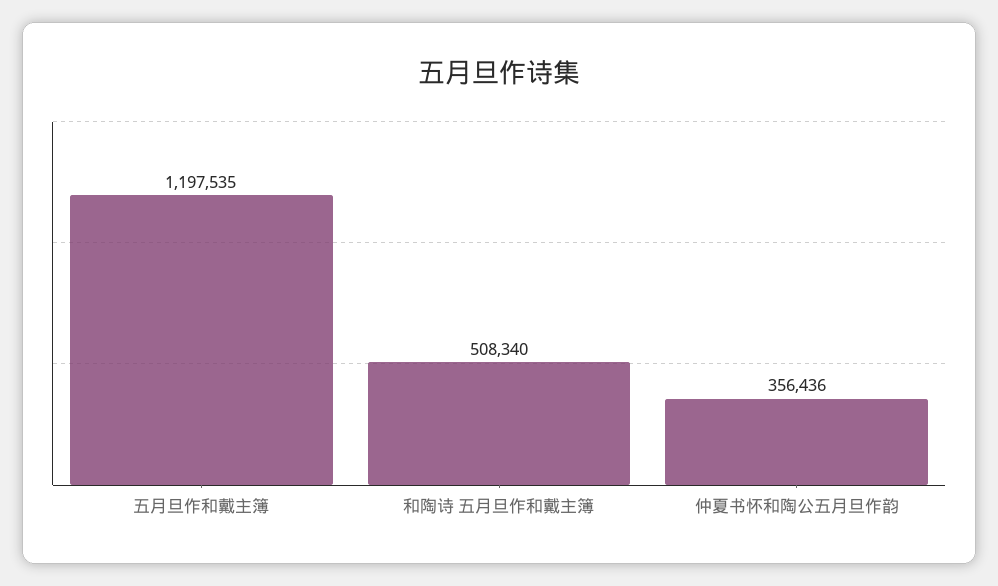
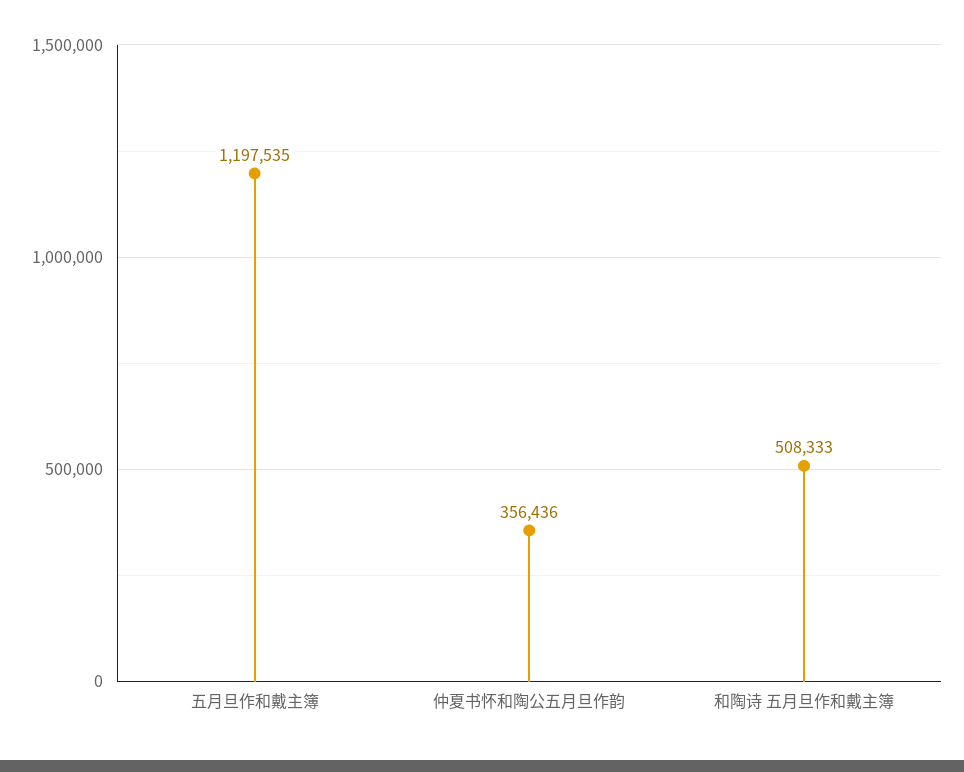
  {
    "五月旦作和戴主簿": 1197535,
-   "和陶诗 五月旦作和戴主簿": 508340,
+   "和陶诗 五月旦作和戴主簿": 508333,
    "仲夏书怀和陶公五月旦作韵": 356436
  }

